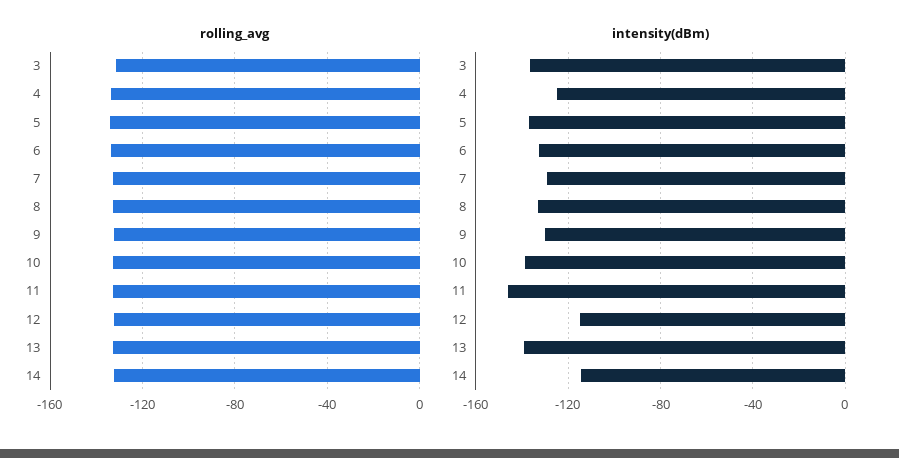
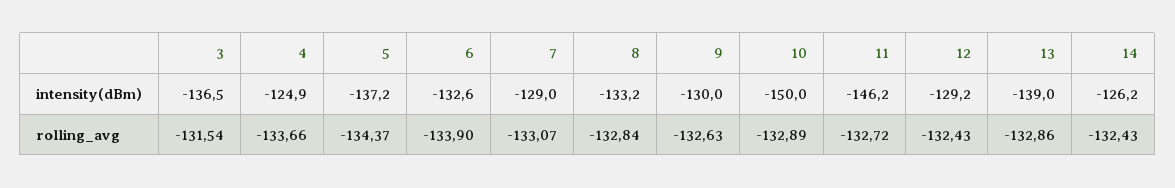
  {
    "rolling_avg": {
      "3": -131.54,
      "4": -133.66,
      "5": -134.37,
      "6": -133.9,
      "7": -133.07,
      "8": -132.84,
      "9": -132.63,
      "10": -132.89,
      "11": -132.72,
      "12": -132.43,
      "13": -132.86,
      "14": -132.43
    },
    "intensity(dBm)": {
      "3": -136.5,
      "4": -124.9,
      "5": -137.2,
      "6": -132.6,
      "7": -129,
      "8": -133.2,
      "9": -130,
-     "10": -140,
+     "10": -150,
      "11": -146.2,
-     "12": -115,
+     "12": -129.2,
      "13": -139,
-     "14": -115
+     "14": -126.2
    }
  }

